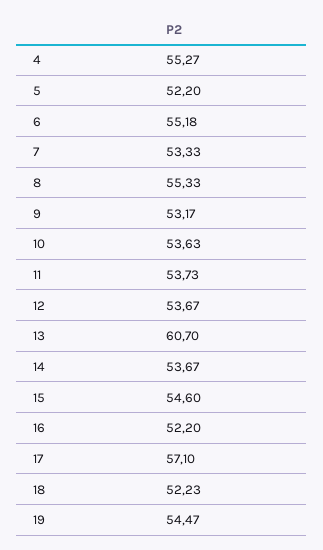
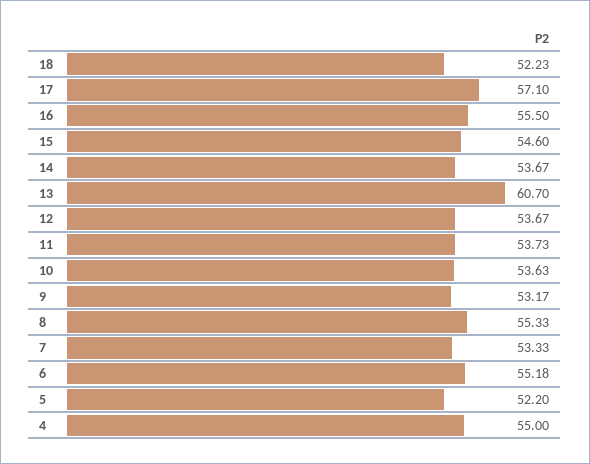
  {
-   "4": 55.27,
+   "4": 55,
    "5": 52.2,
    "6": 55.18,
    "7": 53.33,
    "8": 55.33,
    "9": 53.17,
    "10": 53.63,
    "11": 53.73,
    "12": 53.67,
    "13": 60.7,
    "14": 53.67,
    "15": 54.6,
-   "16": 52.2,
+   "16": 55.5,
    "17": 57.1,
-   "18": 52.23,
+   "18": 52.23
-   "19": 54.47
  }

